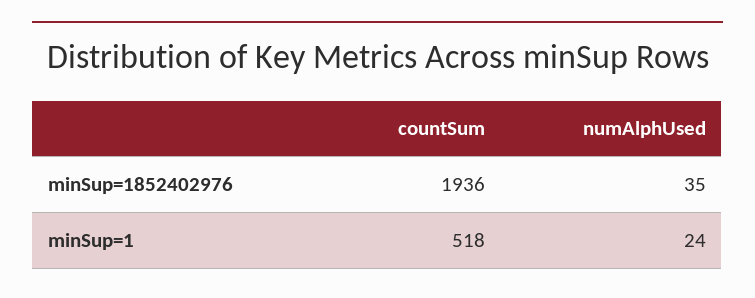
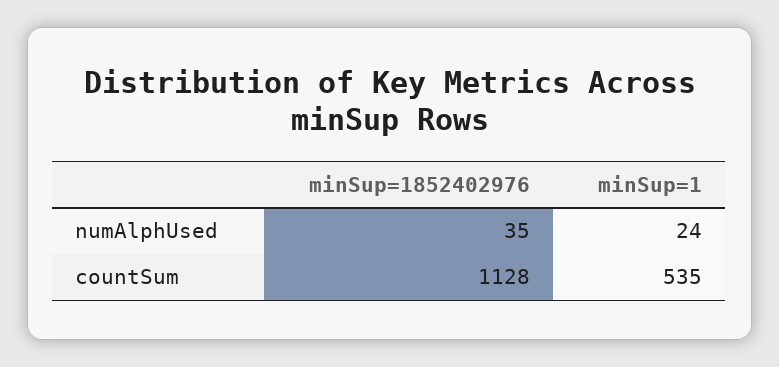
  {
    "countSum": {
-     "minSup=1852402976": 1936,
+     "minSup=1852402976": 1128,
-     "minSup=1": 518
+     "minSup=1": 535
    },
    "numAlphUsed": {
      "minSup=1852402976": 35,
      "minSup=1": 24
    }
  }

